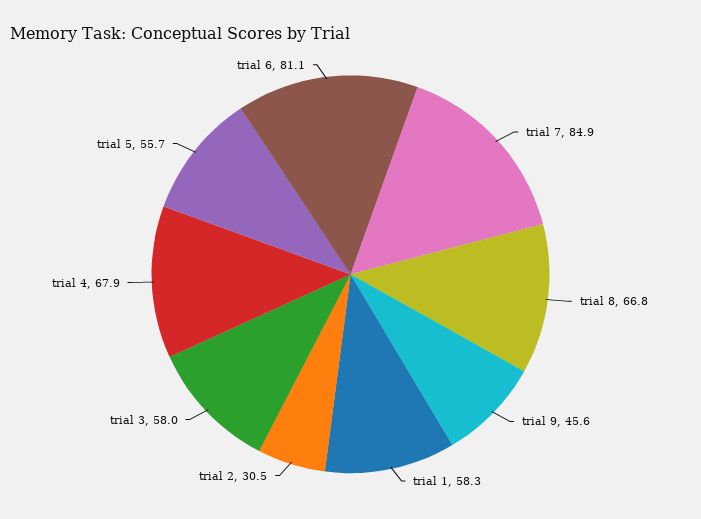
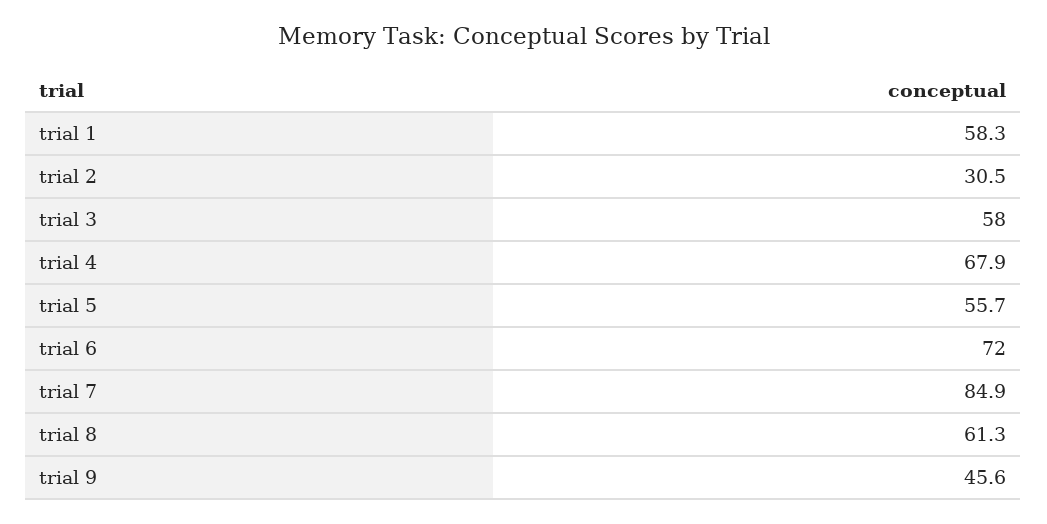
  {
    "trial 7": 84.9,
-   "trial 8": 66.8,
+   "trial 8": 61.3,
    "trial 9": 45.6,
    "trial 1": 58.3,
    "trial 2": 30.5,
    "trial 3": 58,
    "trial 4": 67.9,
    "trial 5": 55.7,
-   "trial 6": 81.1
+   "trial 6": 72
  }

